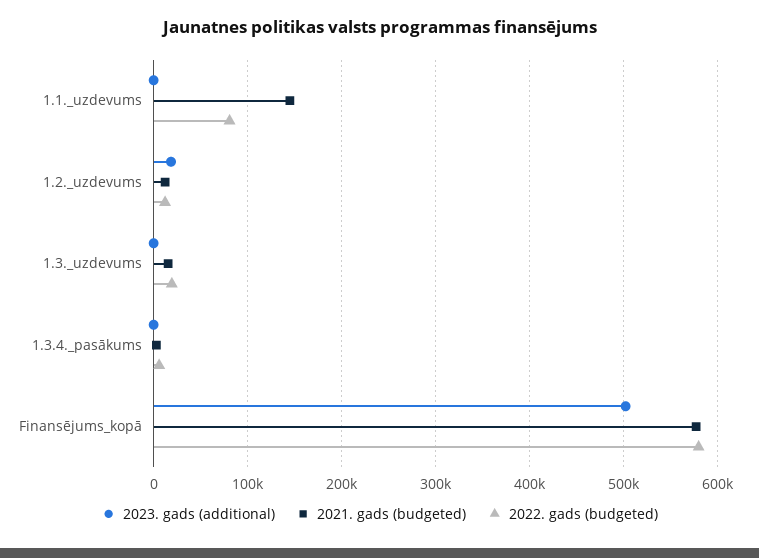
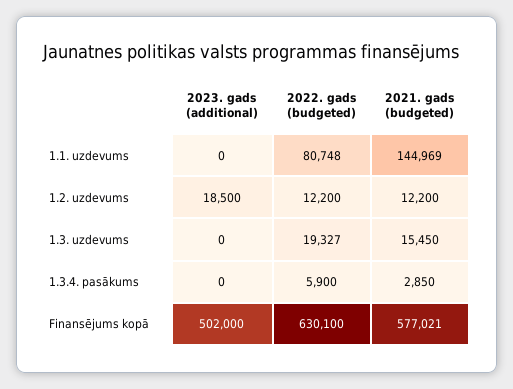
  {
    "2023. gads (additional)": {
      "1.1._uzdevums": 0,
      "1.2._uzdevums": 18500,
      "1.3._uzdevums": 0,
      "1.3.4._pasākums": 0,
      "Finansējums_kopā": 502000
    },
    "2021. gads (budgeted)": {
      "1.1._uzdevums": 144969,
      "1.2._uzdevums": 12200,
      "1.3._uzdevums": 15450,
      "1.3.4._pasākums": 2850,
      "Finansējums_kopā": 577021
    },
    "2022. gads (budgeted)": {
      "1.1._uzdevums": 80748,
      "1.2._uzdevums": 12200,
      "1.3._uzdevums": 19327,
      "1.3.4._pasākums": 5900,
-     "Finansējums_kopā": 580000
+     "Finansējums_kopā": 630100
    }
  }

